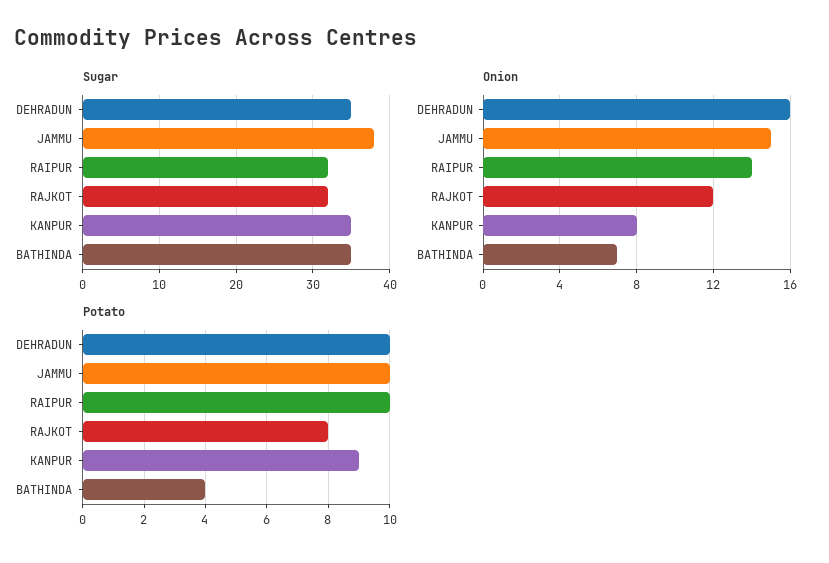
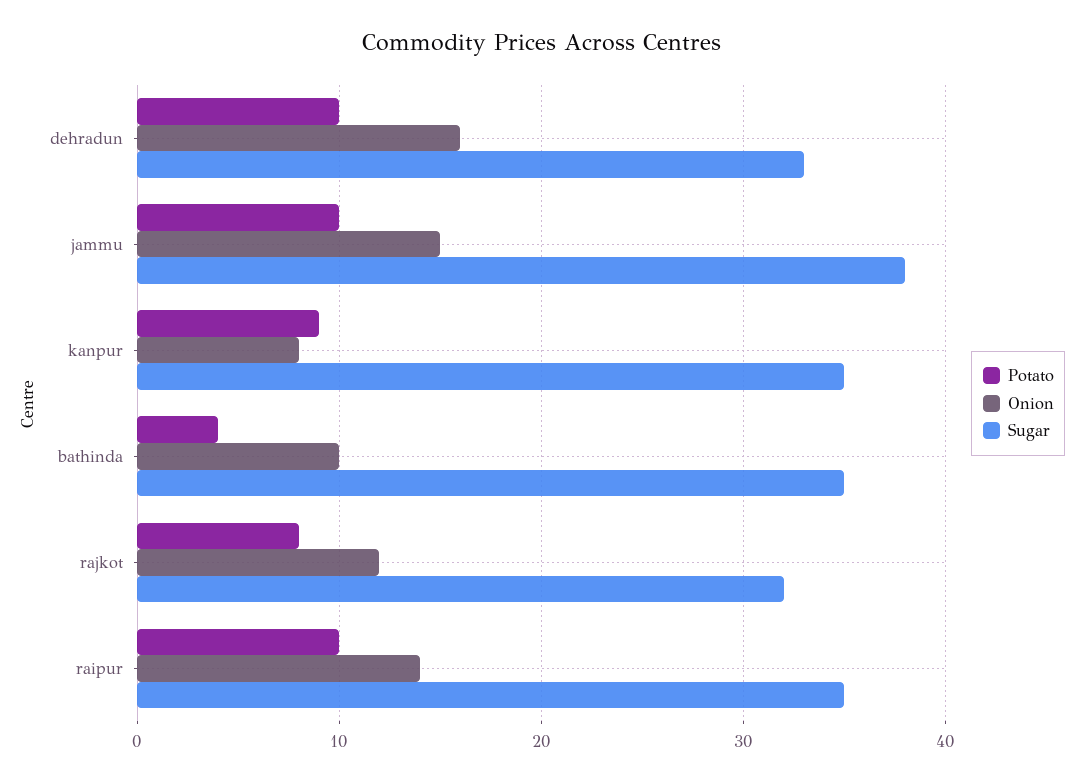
  {
    "Sugar": {
-     "DEHRADUN": 35,
+     "DEHRADUN": 33,
      "JAMMU": 38,
-     "RAIPUR": 32,
+     "RAIPUR": 35,
      "RAJKOT": 32,
      "KANPUR": 35,
      "BATHINDA": 35
    },
    "Onion": {
      "DEHRADUN": 16,
      "JAMMU": 15,
      "RAIPUR": 14,
      "RAJKOT": 12,
      "KANPUR": 8,
-     "BATHINDA": 7
+     "BATHINDA": 10
    },
    "Potato": {
      "DEHRADUN": 10,
      "JAMMU": 10,
      "RAIPUR": 10,
      "RAJKOT": 8,
      "KANPUR": 9,
      "BATHINDA": 4
    }
  }

